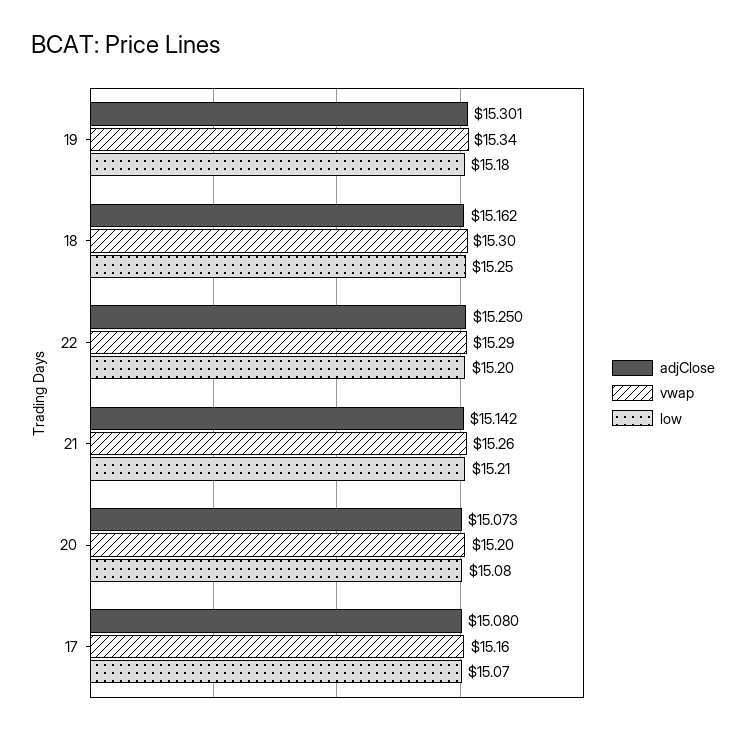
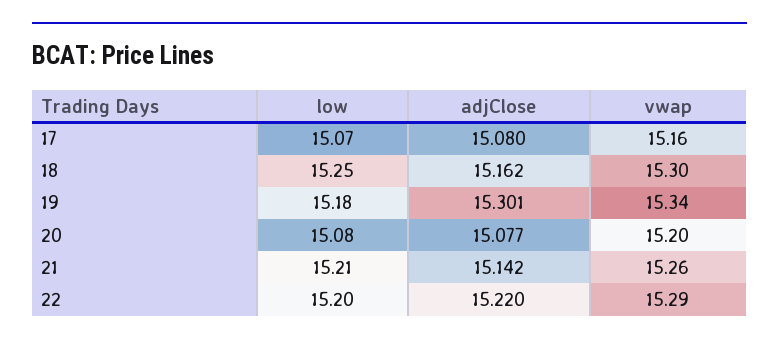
  {
    "adjClose": {
      "19": 15.301,
      "18": 15.162,
-     "22": 15.25,
+     "22": 15.22,
      "21": 15.142,
-     "20": 15.073,
+     "20": 15.077,
      "17": 15.08
    },
    "vwap": {
      "19": 15.34,
      "18": 15.3,
      "22": 15.29,
      "21": 15.26,
      "20": 15.2,
      "17": 15.16
    },
    "low": {
      "19": 15.18,
      "18": 15.25,
      "22": 15.2,
      "21": 15.21,
      "20": 15.08,
      "17": 15.07
    }
  }

